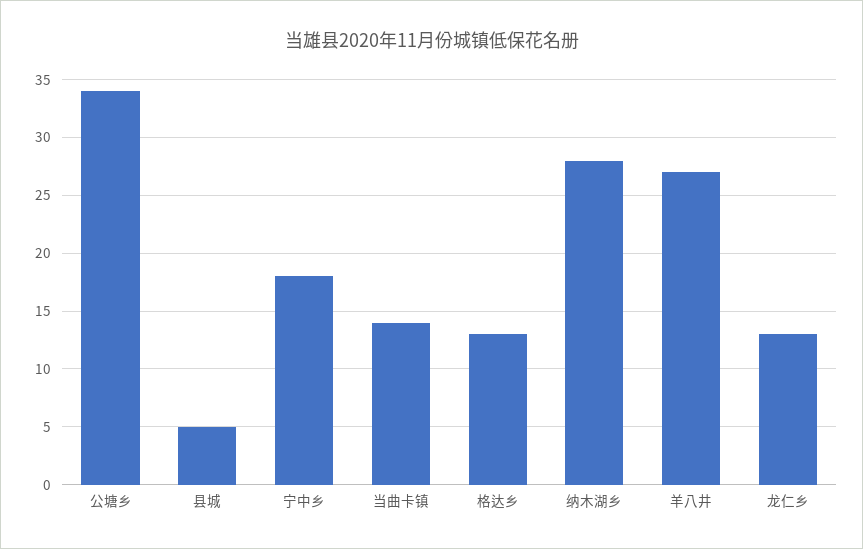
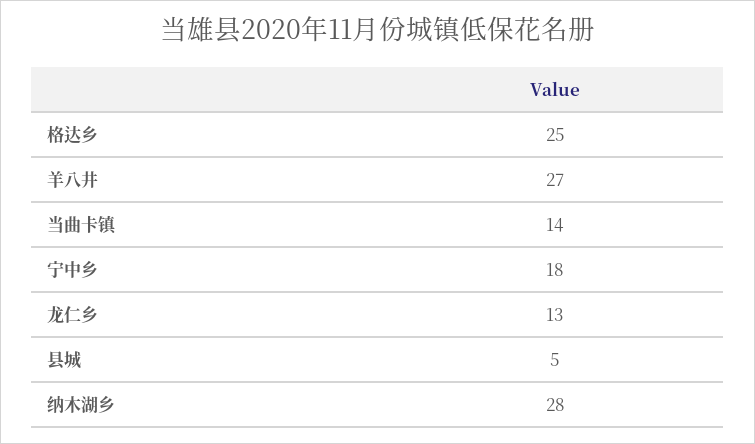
  {
-   "公塘乡": 34,
    "县城": 5,
    "宁中乡": 18,
    "当曲卡镇": 14,
-   "格达乡": 13,
+   "格达乡": 25,
    "纳木湖乡": 28,
    "羊八井": 27,
    "龙仁乡": 13
  }

